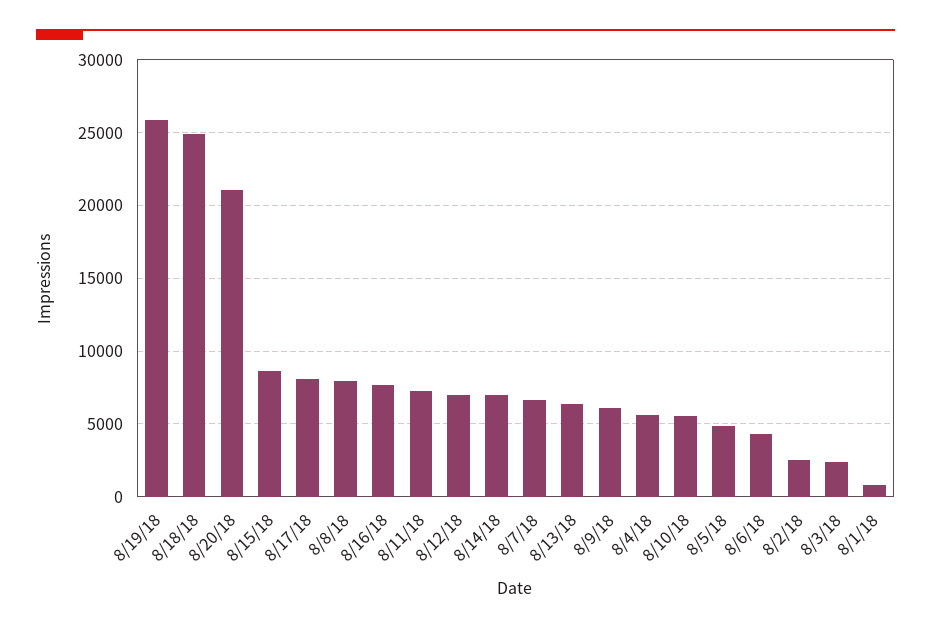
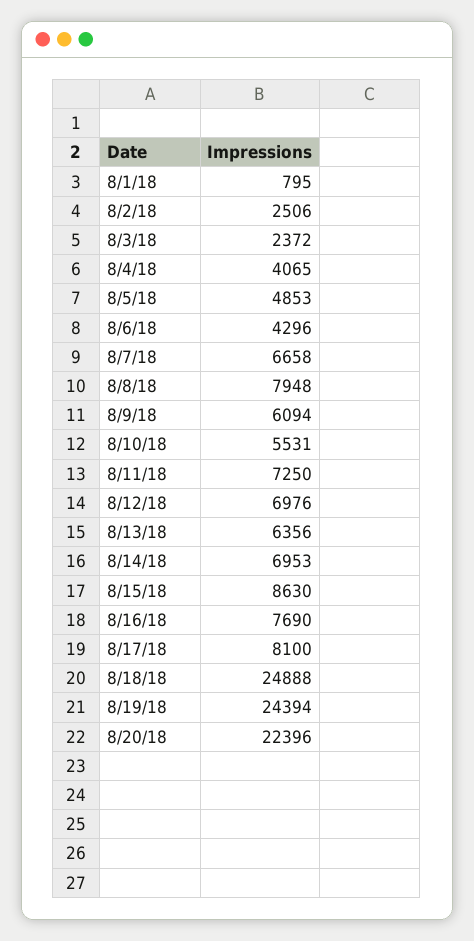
  {
-   "8/19/18": 26000,
+   "8/19/18": 24394,
    "8/18/18": 24888,
-   "8/20/18": 21000,
+   "8/20/18": 22396,
    "8/15/18": 8630,
    "8/17/18": 8100,
    "8/8/18": 7948,
    "8/16/18": 7690,
    "8/11/18": 7250,
    "8/12/18": 6976,
    "8/14/18": 6953,
    "8/7/18": 6658,
    "8/13/18": 6356,
    "8/9/18": 6094,
-   "8/4/18": 5500,
+   "8/4/18": 4065,
    "8/10/18": 5531,
    "8/5/18": 4853,
    "8/6/18": 4296,
    "8/2/18": 2506,
    "8/3/18": 2372,
    "8/1/18": 795
  }

